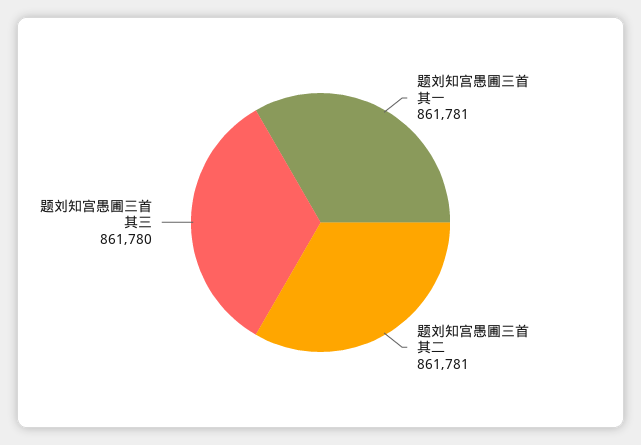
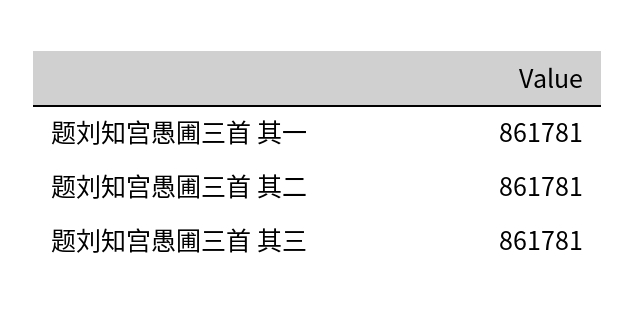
  {
    "题刘知宫愚圃三首 其一": 861781,
    "题刘知宫愚圃三首 其二": 861781,
-   "题刘知宫愚圃三首 其三": 861780
+   "题刘知宫愚圃三首 其三": 861781
  }

